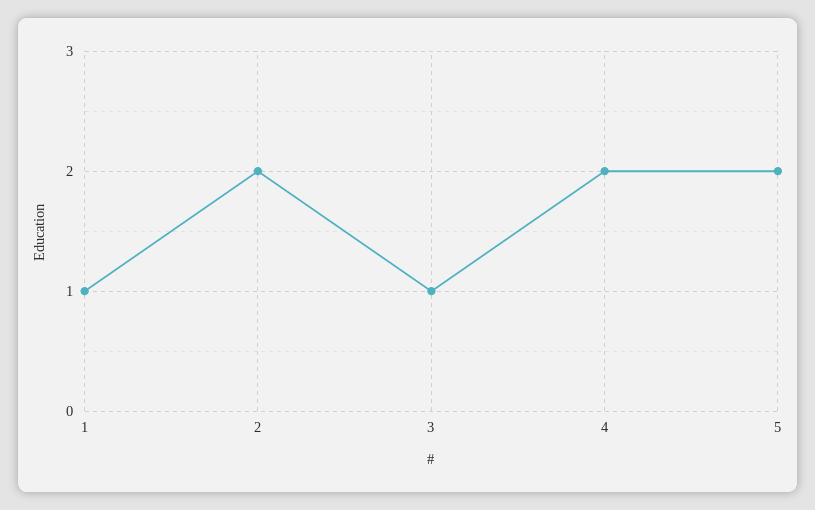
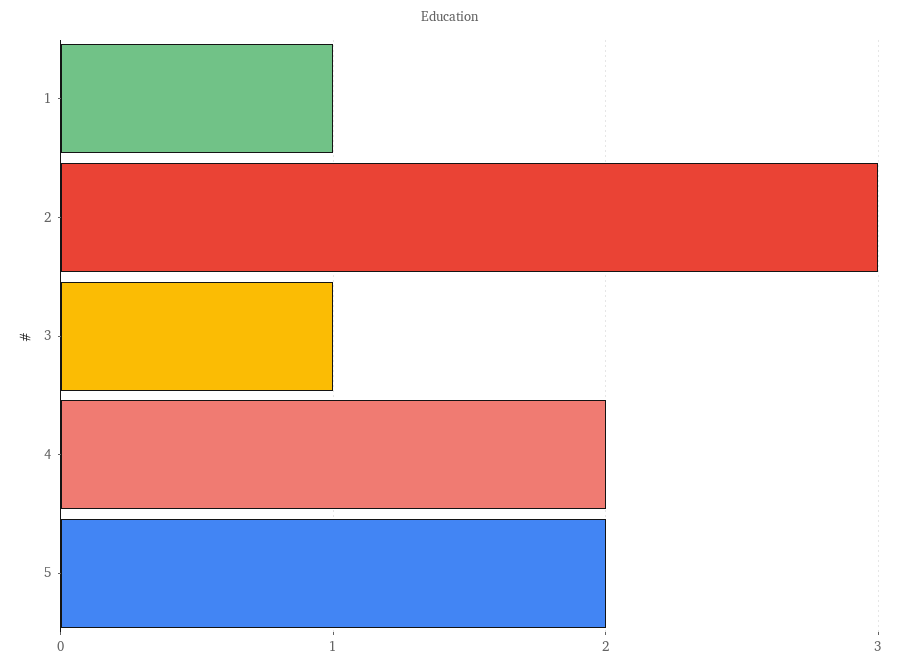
  {
    "1": 1,
-   "2": 2,
+   "2": 3,
    "3": 1,
    "4": 2,
    "5": 2
  }

